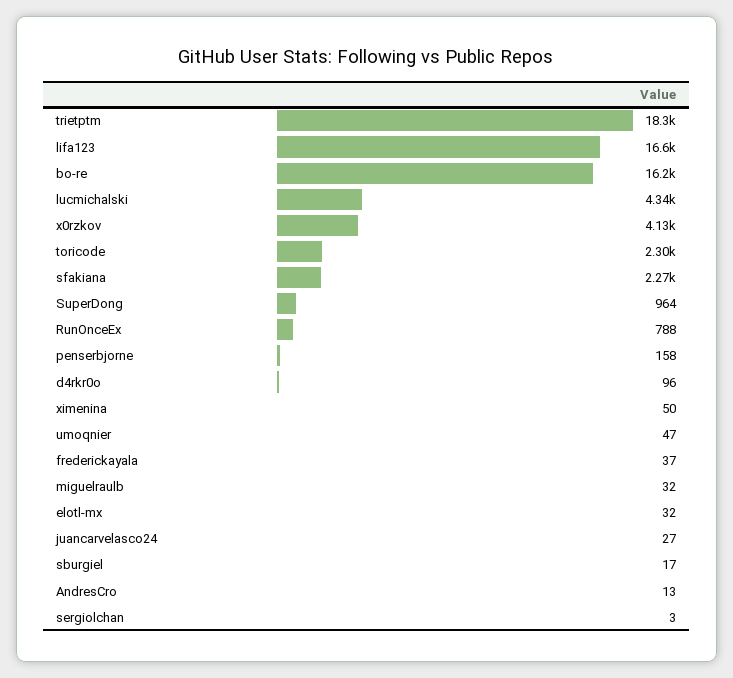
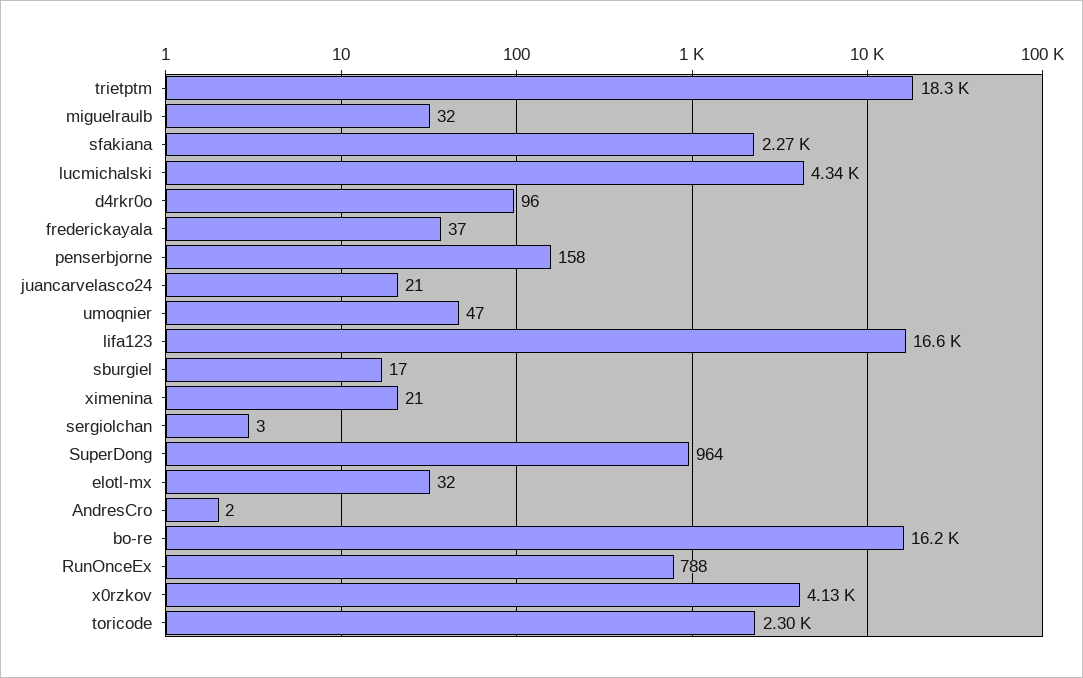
  {
    "trietptm": 18300,
    "lifa123": 16600,
    "bo-re": 16200,
    "lucmichalski": 4340,
    "x0rzkov": 4130,
    "toricode": 2300,
    "sfakiana": 2270,
    "SuperDong": 964,
    "RunOnceEx": 788,
    "penserbjorne": 158,
    "d4rkr0o": 96,
-   "ximenina": 50,
+   "ximenina": 21,
    "umoqnier": 47,
    "frederickayala": 37,
    "miguelraulb": 32,
    "elotl-mx": 32,
-   "juancarvelasco24": 27,
+   "juancarvelasco24": 21,
    "sburgiel": 17,
-   "AndresCro": 13,
+   "AndresCro": 2,
    "sergiolchan": 3
  }

